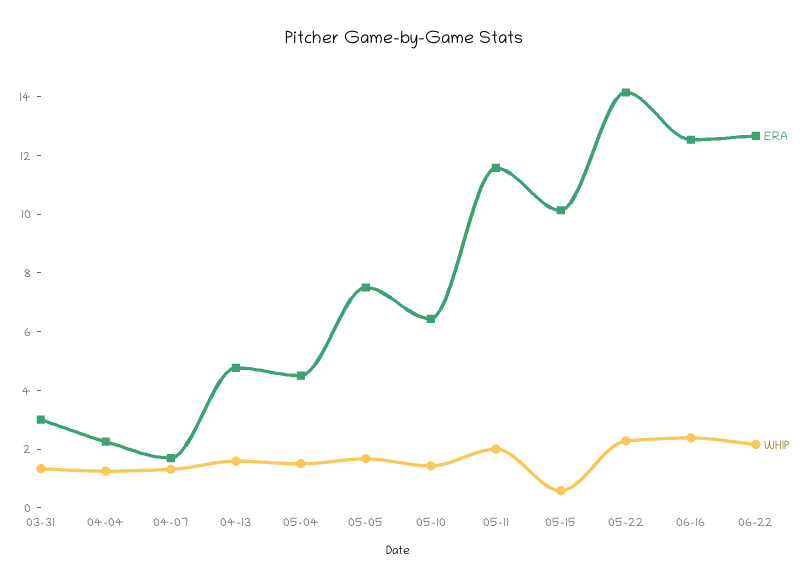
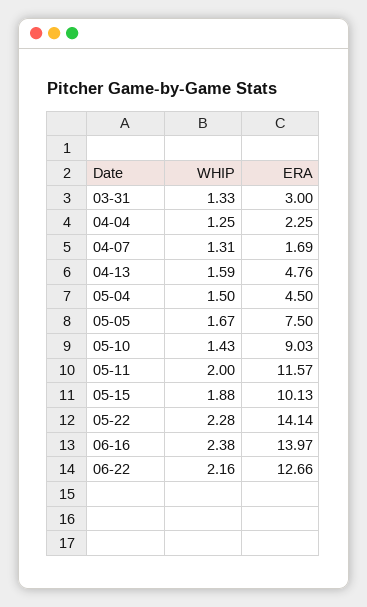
  {
    "ERA": {
      "03-31": 3,
      "04-04": 2.25,
      "04-07": 1.69,
      "04-13": 4.76,
      "05-04": 4.5,
      "05-05": 7.5,
-     "05-10": 6.5,
+     "05-10": 9.03,
      "05-11": 11.57,
      "05-15": 10.13,
      "05-22": 14.14,
-     "06-16": 12.5,
+     "06-16": 13.97,
      "06-22": 12.66
    },
    "WHIP": {
      "03-31": 1.33,
      "04-04": 1.25,
      "04-07": 1.31,
      "04-13": 1.59,
      "05-04": 1.5,
      "05-05": 1.67,
      "05-10": 1.43,
      "05-11": 2,
-     "05-15": 0.5,
+     "05-15": 1.88,
      "05-22": 2.28,
      "06-16": 2.38,
      "06-22": 2.16
    }
  }

